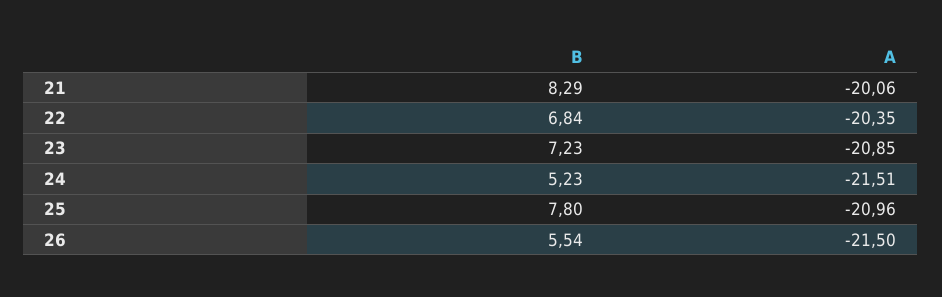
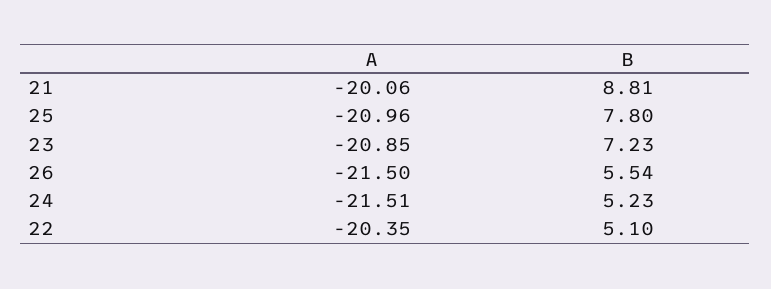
  {
    "B": {
-     "21": 8.29,
+     "21": 8.81,
-     "22": 6.84,
+     "22": 5.1,
      "23": 7.23,
      "24": 5.23,
      "25": 7.8,
      "26": 5.54
    },
    "A": {
      "21": -20.06,
      "22": -20.35,
      "23": -20.85,
      "24": -21.51,
      "25": -20.96,
      "26": -21.5
    }
  }

